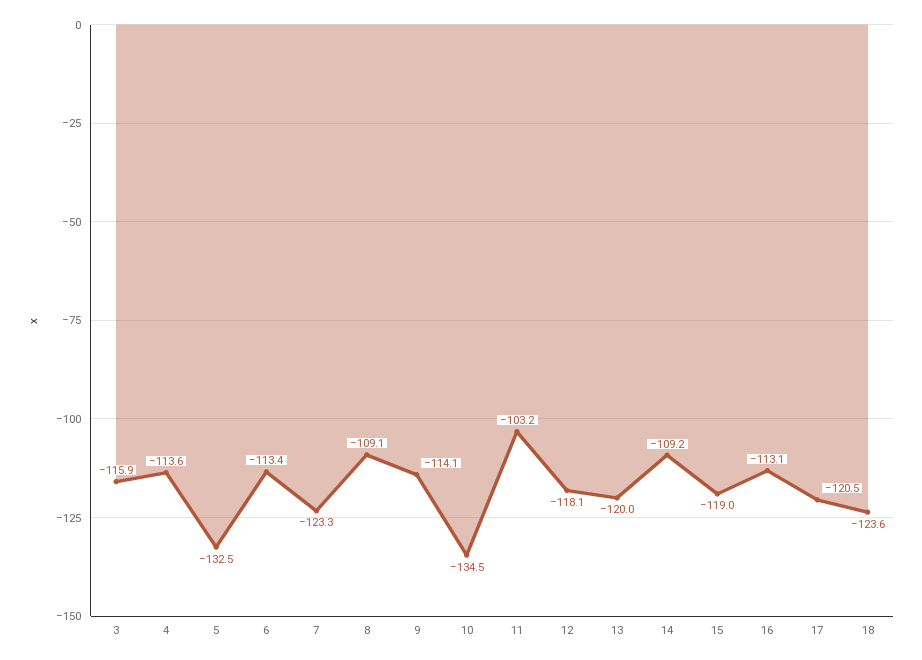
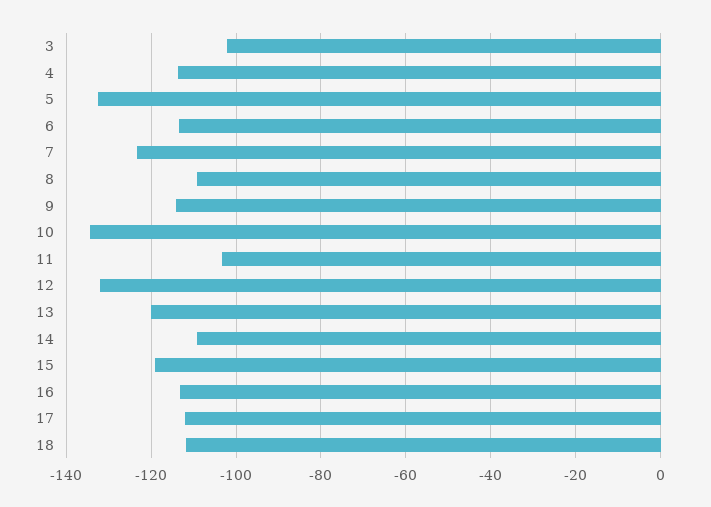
  {
-   "3": -115.9,
+   "3": -102,
    "4": -113.6,
    "5": -132.5,
    "6": -113.4,
    "7": -123.3,
    "8": -109.1,
    "9": -114.1,
    "10": -134.5,
    "11": -103.2,
-   "12": -118.1,
+   "12": -132,
    "13": -120,
    "14": -109.2,
    "15": -119,
    "16": -113.1,
-   "17": -120.5,
+   "17": -112,
-   "18": -123.6
+   "18": -112
  }

